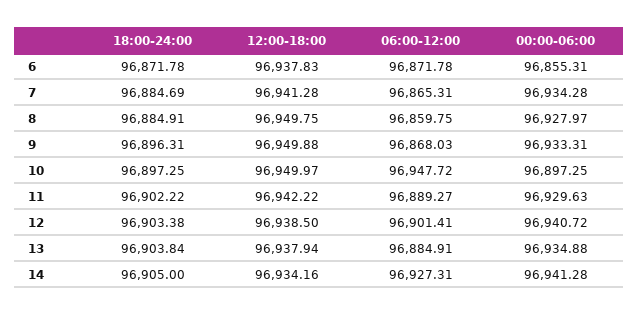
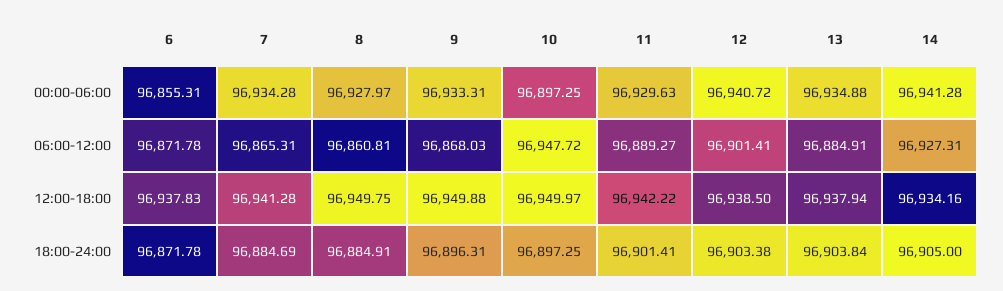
  {
    "18:00-24:00": {
      "6": 96871.78,
      "7": 96884.69,
      "8": 96884.91,
      "9": 96896.31,
      "10": 96897.25,
-     "11": 96902.22,
+     "11": 96901.41,
      "12": 96903.38,
      "13": 96903.84,
      "14": 96905
    },
    "12:00-18:00": {
      "6": 96937.83,
      "7": 96941.28,
      "8": 96949.75,
      "9": 96949.88,
      "10": 96949.97,
      "11": 96942.22,
      "12": 96938.5,
      "13": 96937.94,
      "14": 96934.16
    },
    "06:00-12:00": {
      "6": 96871.78,
      "7": 96865.31,
-     "8": 96859.75,
+     "8": 96860.81,
      "9": 96868.03,
      "10": 96947.72,
      "11": 96889.27,
      "12": 96901.41,
      "13": 96884.91,
      "14": 96927.31
    },
    "00:00-06:00": {
      "6": 96855.31,
      "7": 96934.28,
      "8": 96927.97,
      "9": 96933.31,
      "10": 96897.25,
      "11": 96929.63,
      "12": 96940.72,
      "13": 96934.88,
      "14": 96941.28
    }
  }

